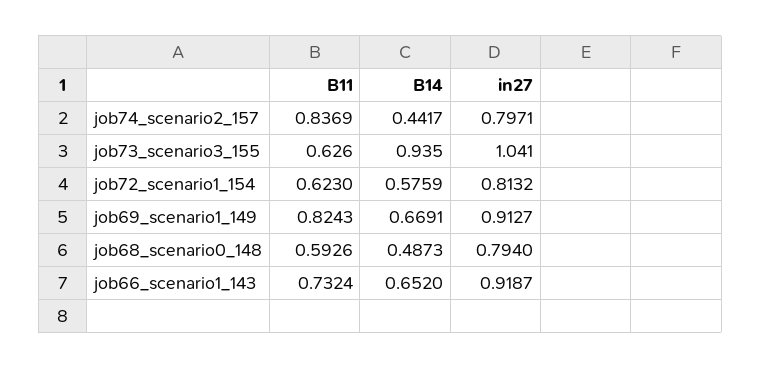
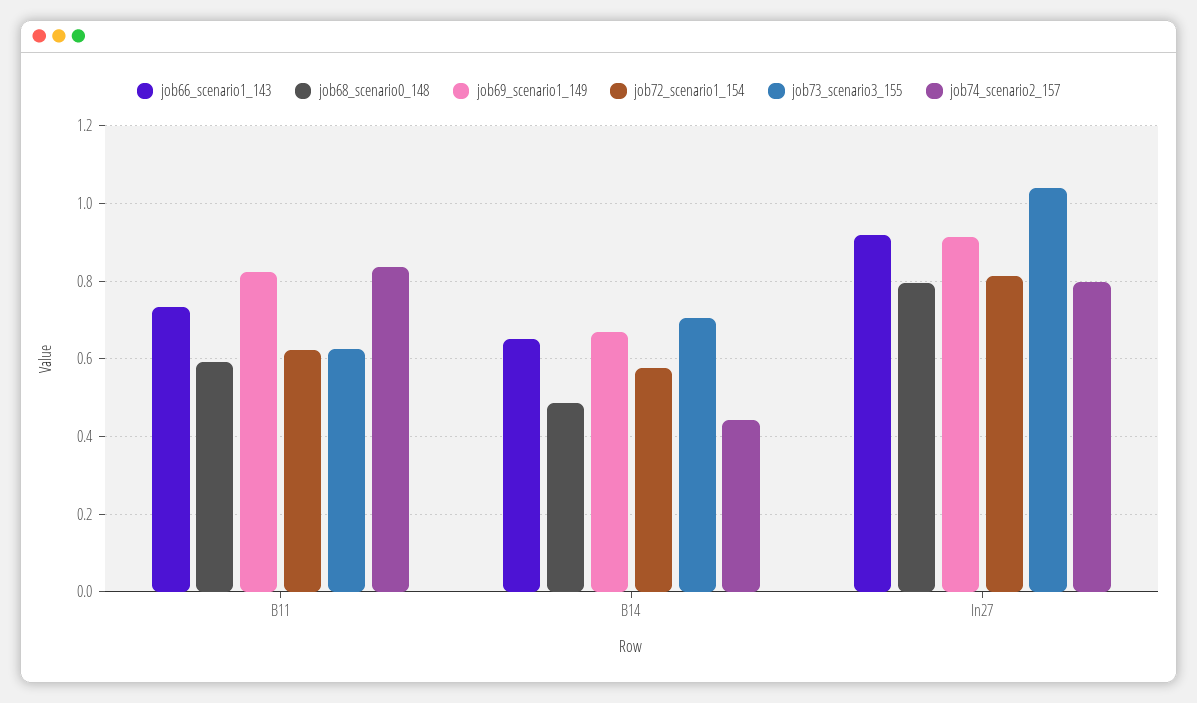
  {
    "job74_scenario2_157": {
      "B11": 0.8369,
      "B14": 0.4417,
      "in27": 0.7971
    },
    "job73_scenario3_155": {
      "B11": 0.626,
-     "B14": 0.935,
+     "B14": 0.7,
      "in27": 1.041
    },
    "job72_scenario1_154": {
      "B11": 0.623,
      "B14": 0.5759,
      "in27": 0.8132
    },
    "job69_scenario1_149": {
      "B11": 0.8243,
      "B14": 0.6691,
      "in27": 0.9127
    },
    "job68_scenario0_148": {
      "B11": 0.5926,
      "B14": 0.4873,
      "in27": 0.794
    },
    "job66_scenario1_143": {
      "B11": 0.7324,
      "B14": 0.652,
      "in27": 0.9187
    }
  }

